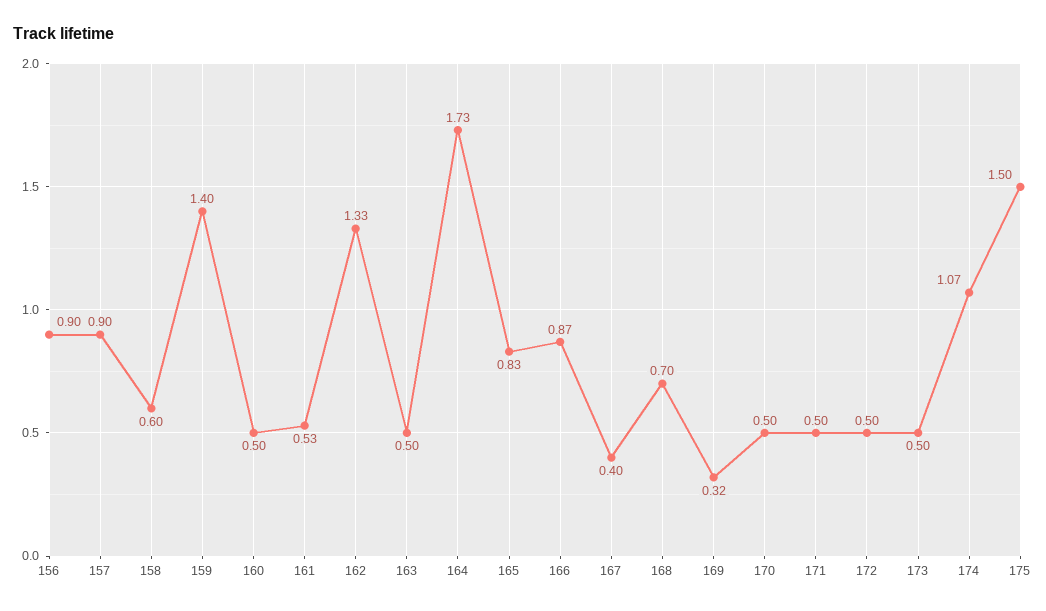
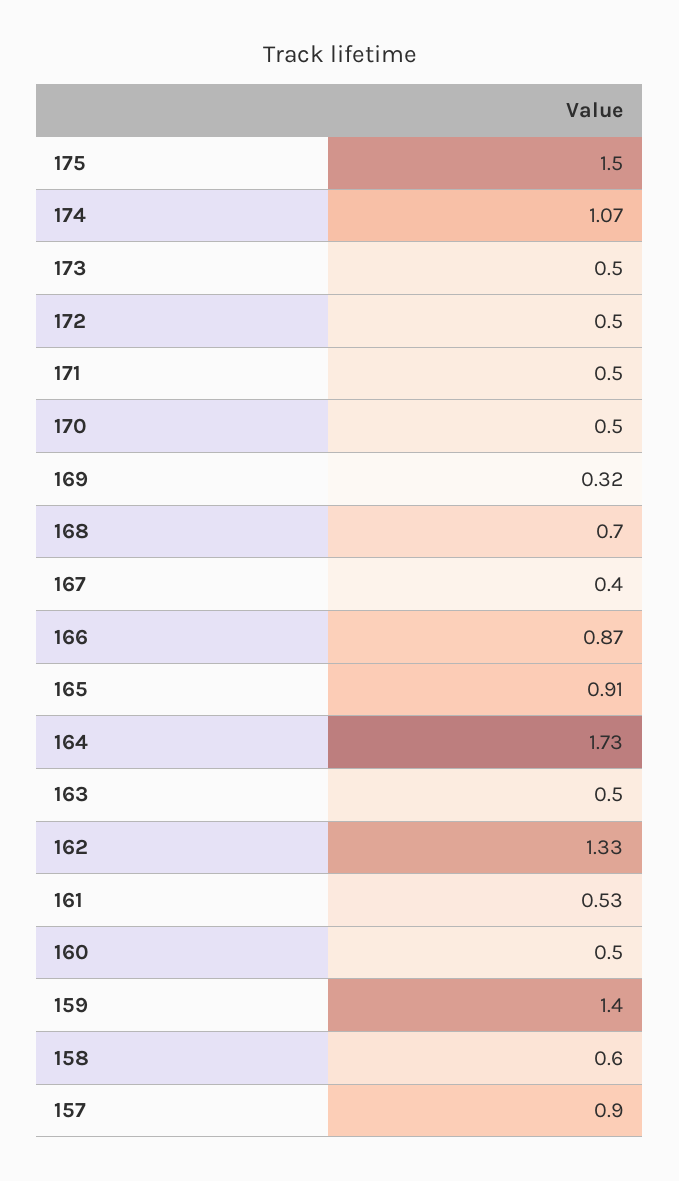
  {
-   "156": 0.9,
    "157": 0.9,
    "158": 0.6,
    "159": 1.4,
    "160": 0.5,
    "161": 0.53,
    "162": 1.33,
    "163": 0.5,
    "164": 1.73,
-   "165": 0.83,
+   "165": 0.91,
    "166": 0.87,
    "167": 0.4,
    "168": 0.7,
    "169": 0.32,
    "170": 0.5,
    "171": 0.5,
    "172": 0.5,
    "173": 0.5,
    "174": 1.07,
    "175": 1.5
  }

